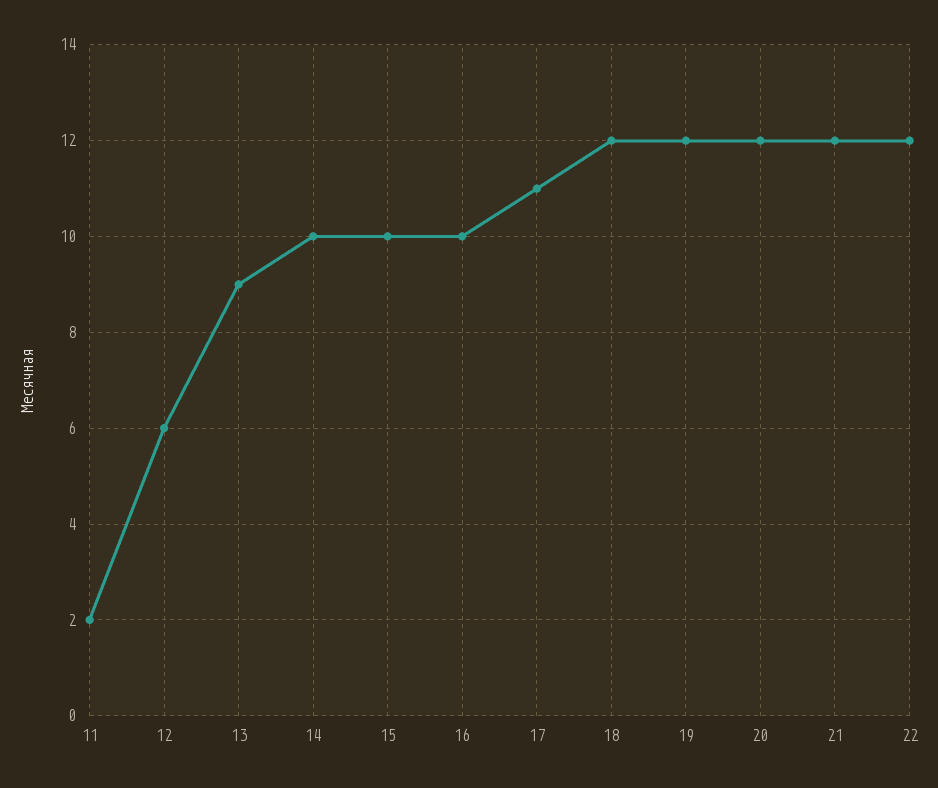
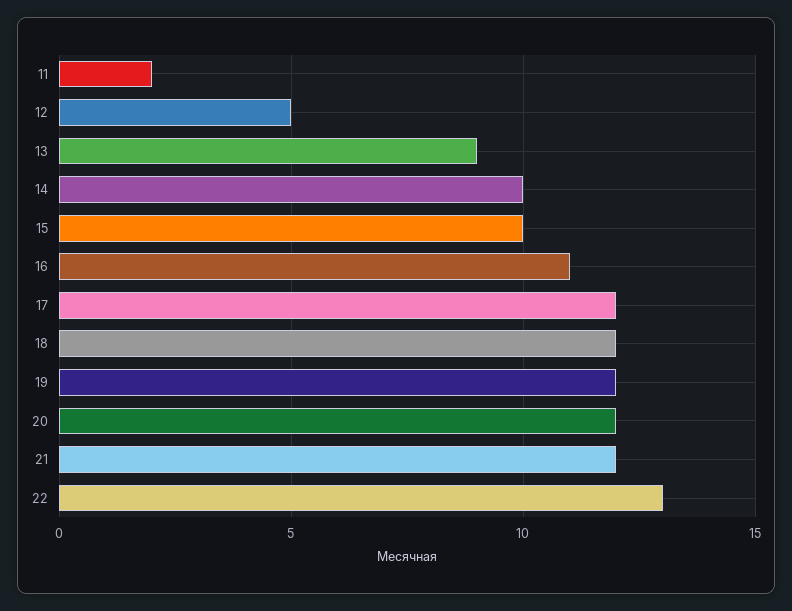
  {
    "11": 2,
-   "12": 6,
+   "12": 5,
    "13": 9,
    "14": 10,
    "15": 10,
-   "16": 10,
+   "16": 11,
-   "17": 11,
+   "17": 12,
    "18": 12,
    "19": 12,
    "20": 12,
    "21": 12,
-   "22": 12
+   "22": 13
  }

